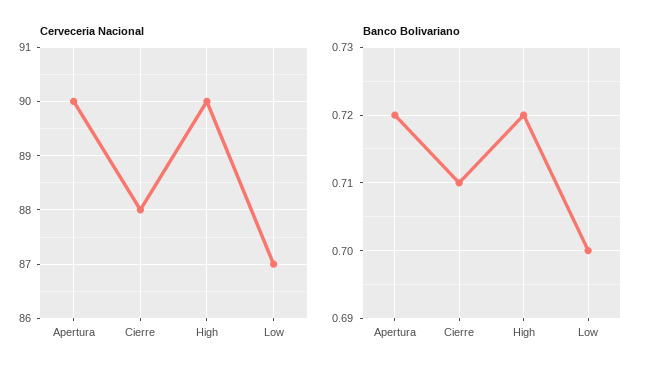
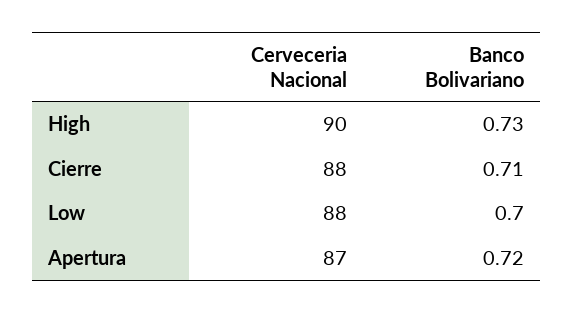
  {
    "Cerveceria Nacional": {
-     "Apertura": 90,
+     "Apertura": 87,
      "Cierre": 88,
      "High": 90,
-     "Low": 87
+     "Low": 88
    },
    "Banco Bolivariano": {
      "Apertura": 0.72,
      "Cierre": 0.71,
-     "High": 0.72,
+     "High": 0.73,
      "Low": 0.7
    }
  }

